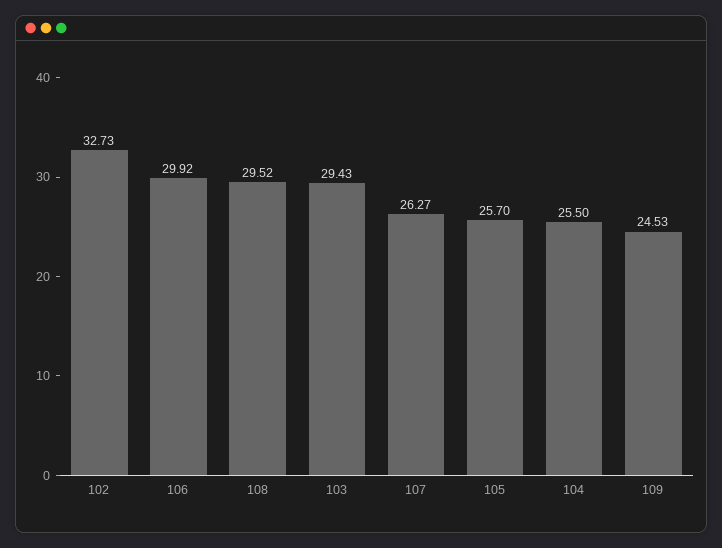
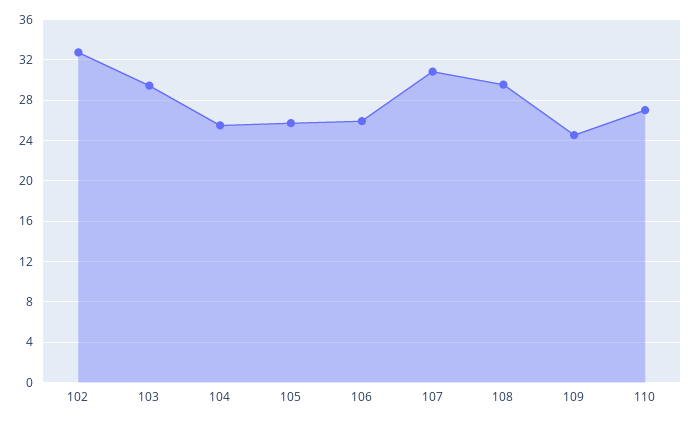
  {
    "102": 32.73,
-   "106": 29.92,
+   "106": 26,
    "108": 29.52,
    "103": 29.43,
-   "107": 26.27,
+   "107": 31,
    "105": 25.7,
    "104": 25.5,
-   "109": 24.53
+   "109": 24.53,
+   "110": 27
  }

